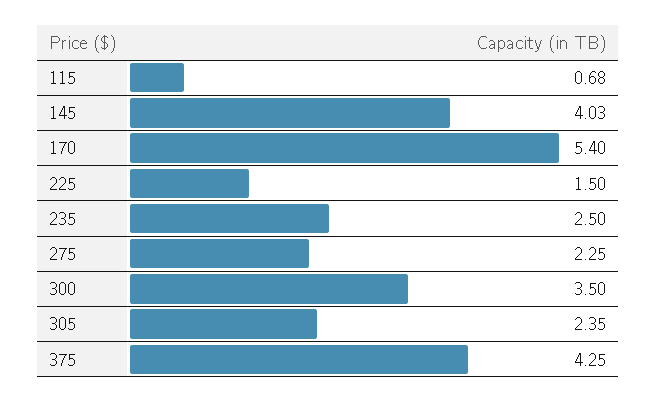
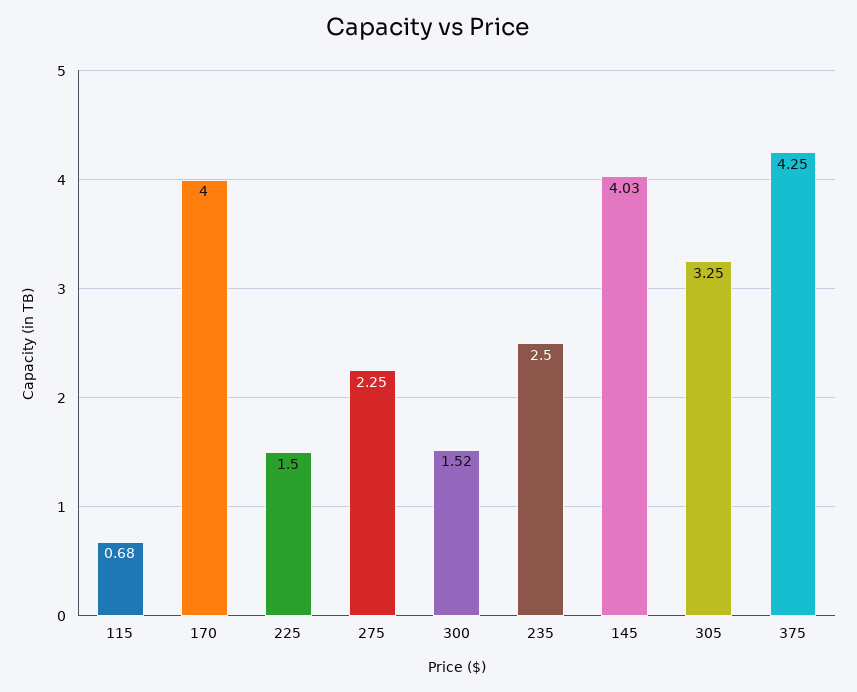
  {
    "115": 0.68,
    "145": 4.03,
-   "170": 5.4,
+   "170": 4,
    "225": 1.5,
    "235": 2.5,
    "275": 2.25,
-   "300": 3.5,
+   "300": 1.52,
-   "305": 2.35,
+   "305": 3.25,
    "375": 4.25
  }

